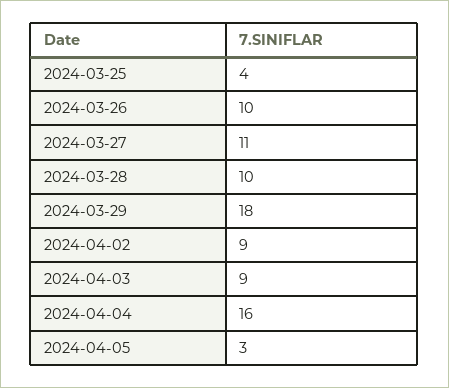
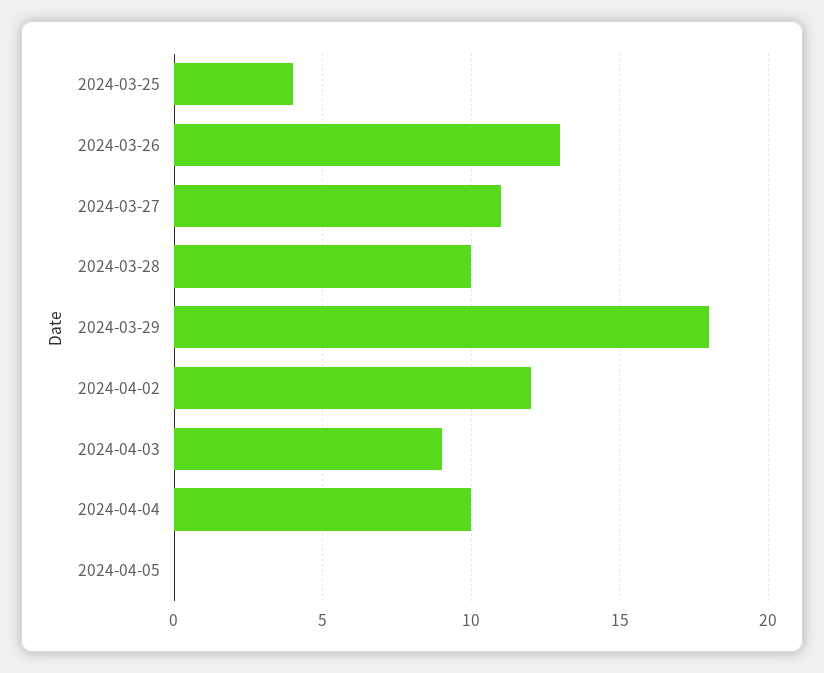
  {
    "2024-03-25": 4,
-   "2024-03-26": 10,
+   "2024-03-26": 13,
    "2024-03-27": 11,
    "2024-03-28": 10,
    "2024-03-29": 18,
-   "2024-04-02": 9,
+   "2024-04-02": 12,
    "2024-04-03": 9,
-   "2024-04-04": 16,
+   "2024-04-04": 10,
-   "2024-04-05": 3
+   "2024-04-05": 0
  }

